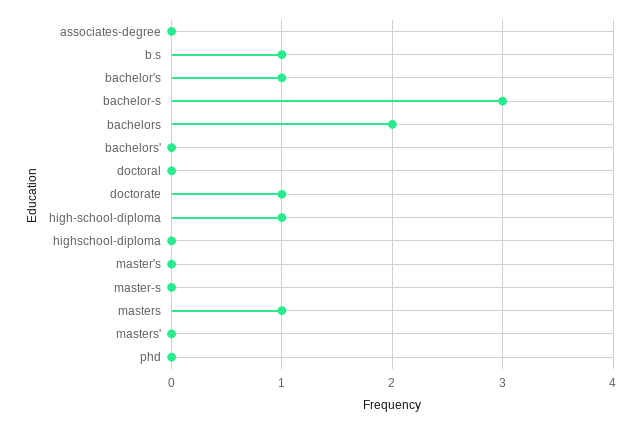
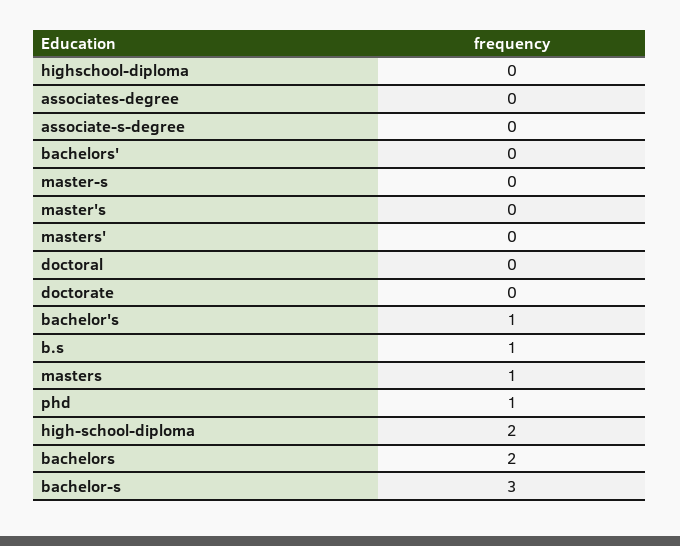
  {
    "associates-degree": 0,
    "b.s": 1,
    "bachelor's": 1,
    "bachelor-s": 3,
    "bachelors": 2,
    "bachelors'": 0,
    "doctoral": 0,
-   "doctorate": 1,
+   "doctorate": 0,
-   "high-school-diploma": 1,
+   "high-school-diploma": 2,
    "highschool-diploma": 0,
    "master's": 0,
    "master-s": 0,
    "masters": 1,
    "masters'": 0,
-   "phd": 0
+   "phd": 1,
+   "associate-s-degree": 0
  }

